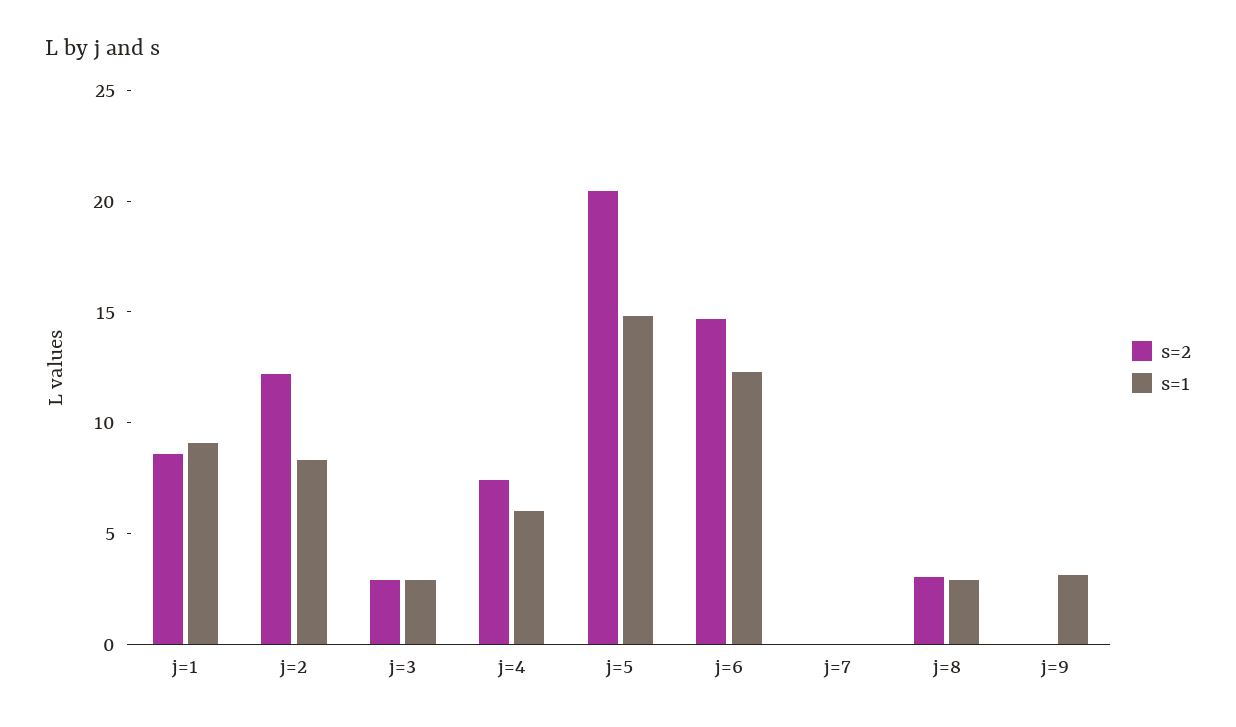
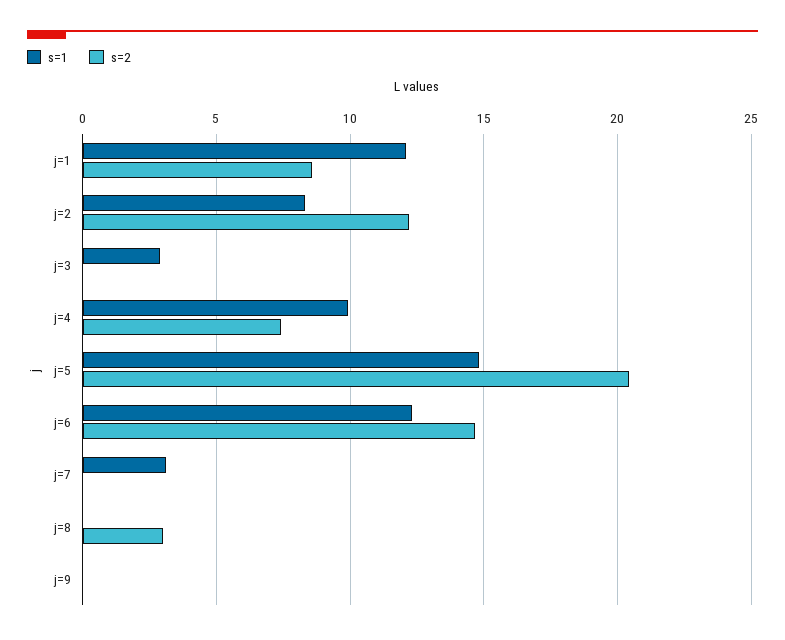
  {
    "s=2": {
      "j=1": 8.5,
      "j=2": 12,
-     "j=3": 3,
+     "j=3": 0,
      "j=4": 7.5,
      "j=5": 20.5,
      "j=6": 14.5,
      "j=7": 0,
      "j=8": 3,
      "j=9": 0
    },
    "s=1": {
-     "j=1": 9,
+     "j=1": 12,
      "j=2": 8.5,
      "j=3": 3,
-     "j=4": 6,
+     "j=4": 10,
      "j=5": 15,
      "j=6": 12.5,
-     "j=7": 0,
+     "j=7": 3,
-     "j=8": 3,
+     "j=8": 0,
-     "j=9": 3
+     "j=9": 0
    }
  }

